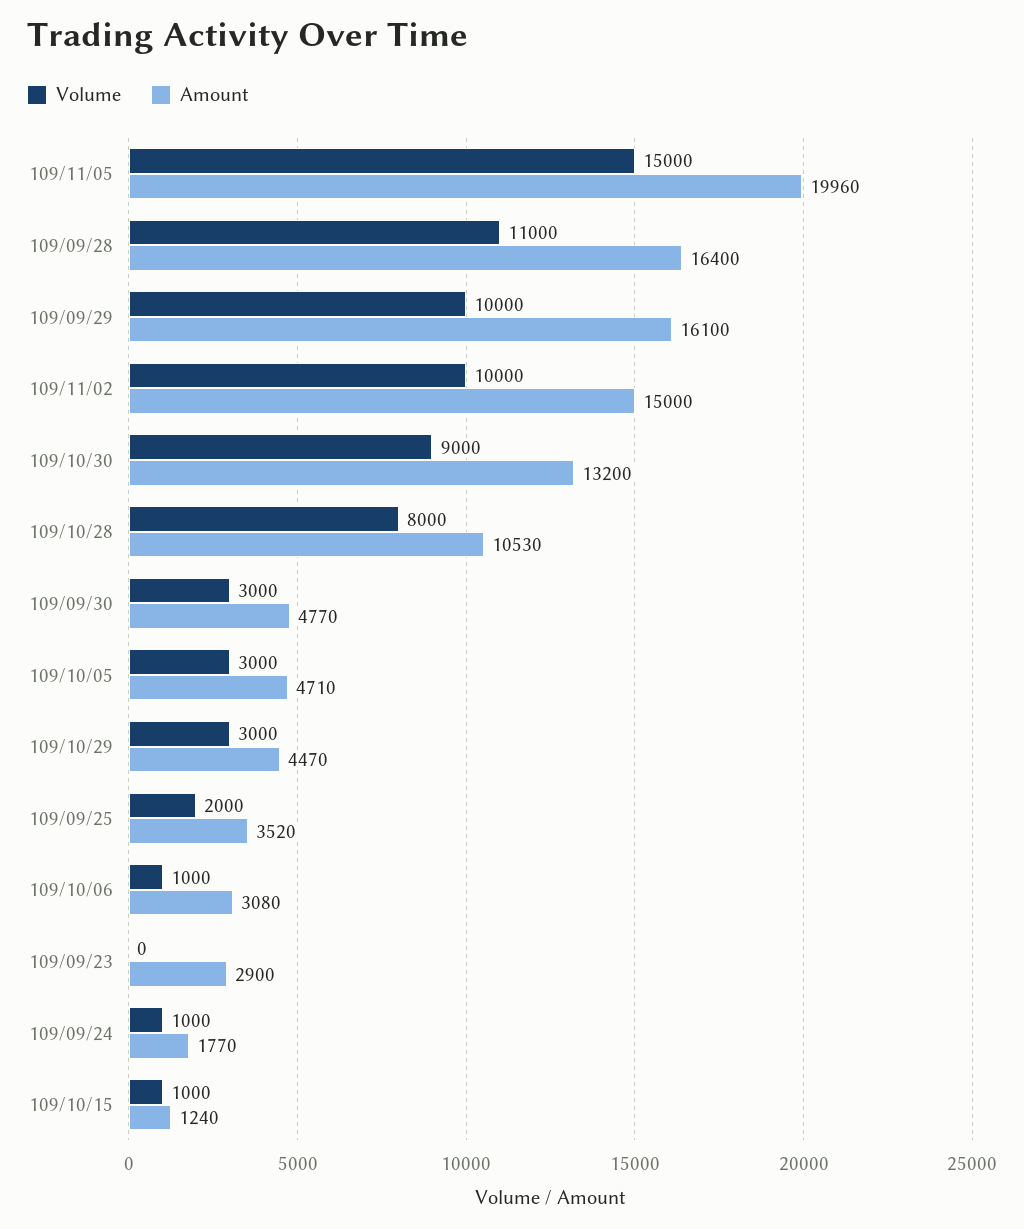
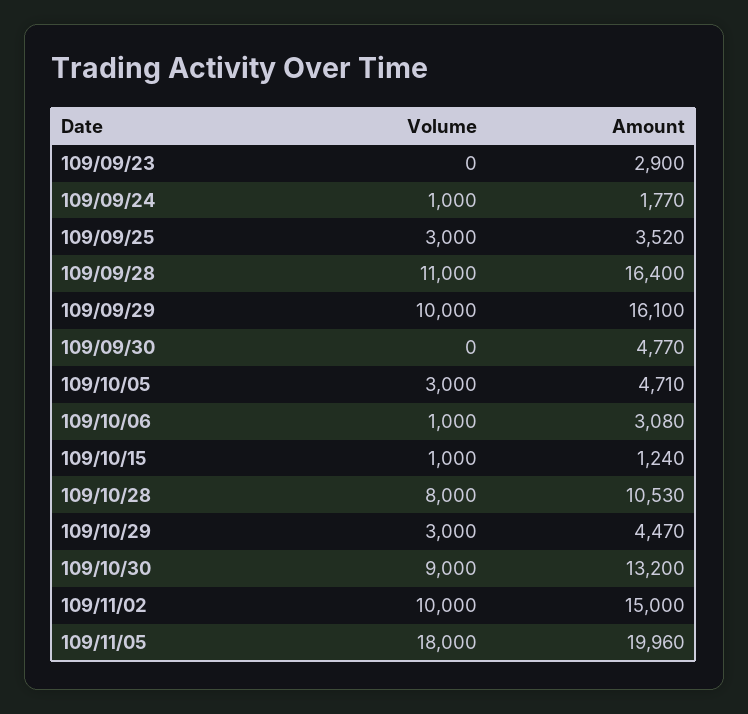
  {
    "Volume": {
-     "109/11/05": 15000,
+     "109/11/05": 18000,
      "109/09/28": 11000,
      "109/09/29": 10000,
      "109/11/02": 10000,
      "109/10/30": 9000,
      "109/10/28": 8000,
-     "109/09/30": 3000,
+     "109/09/30": 0,
      "109/10/05": 3000,
      "109/10/29": 3000,
-     "109/09/25": 2000,
+     "109/09/25": 3000,
      "109/10/06": 1000,
      "109/09/23": 0,
      "109/09/24": 1000,
      "109/10/15": 1000
    },
    "Amount": {
      "109/11/05": 19960,
      "109/09/28": 16400,
      "109/09/29": 16100,
      "109/11/02": 15000,
      "109/10/30": 13200,
      "109/10/28": 10530,
      "109/09/30": 4770,
      "109/10/05": 4710,
      "109/10/29": 4470,
      "109/09/25": 3520,
      "109/10/06": 3080,
      "109/09/23": 2900,
      "109/09/24": 1770,
      "109/10/15": 1240
    }
  }

